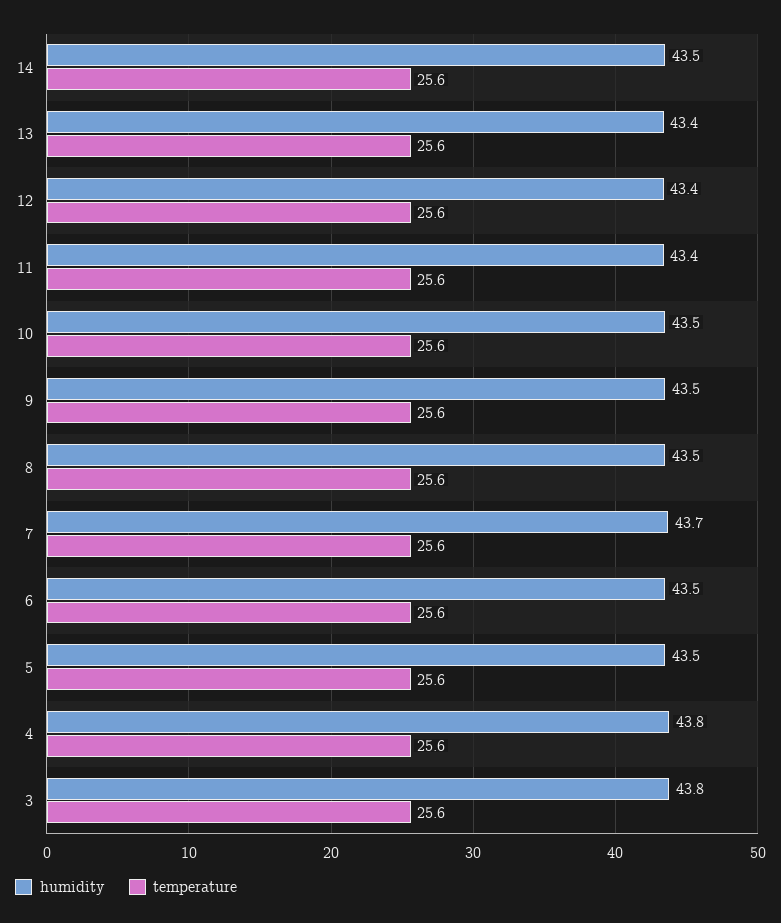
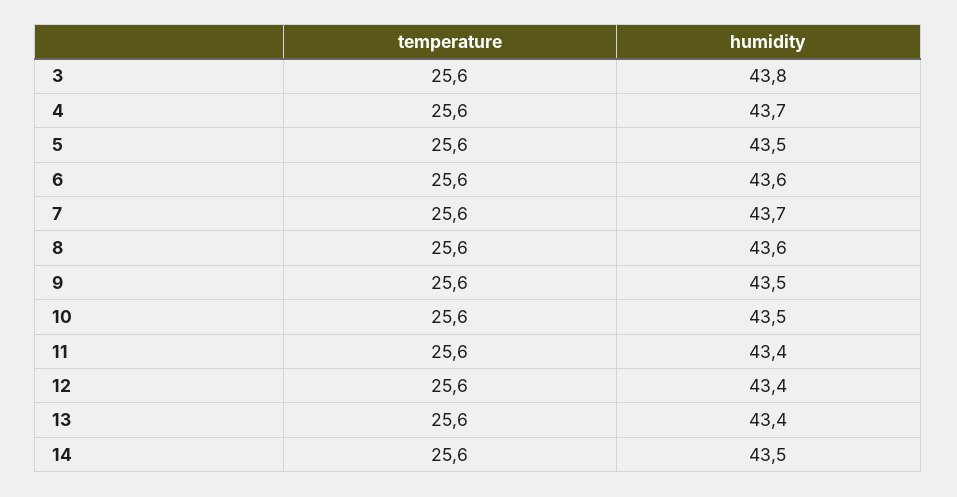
  {
    "humidity": {
      "14": 43.5,
      "13": 43.4,
      "12": 43.4,
      "11": 43.4,
      "10": 43.5,
      "9": 43.5,
-     "8": 43.5,
+     "8": 43.6,
      "7": 43.7,
-     "6": 43.5,
+     "6": 43.6,
      "5": 43.5,
-     "4": 43.8,
+     "4": 43.7,
      "3": 43.8
    },
    "temperature": {
      "14": 25.6,
      "13": 25.6,
      "12": 25.6,
      "11": 25.6,
      "10": 25.6,
      "9": 25.6,
      "8": 25.6,
      "7": 25.6,
      "6": 25.6,
      "5": 25.6,
      "4": 25.6,
      "3": 25.6
    }
  }

